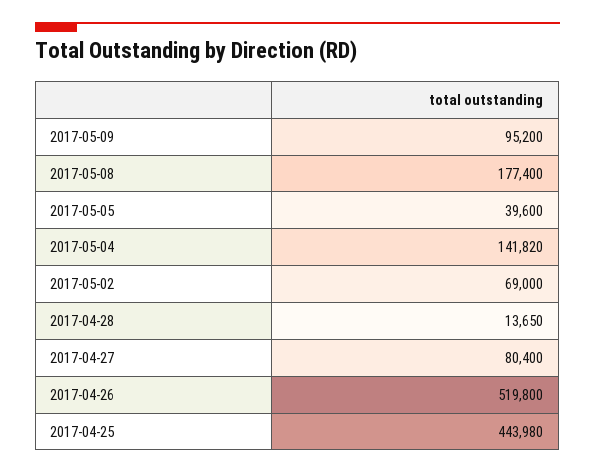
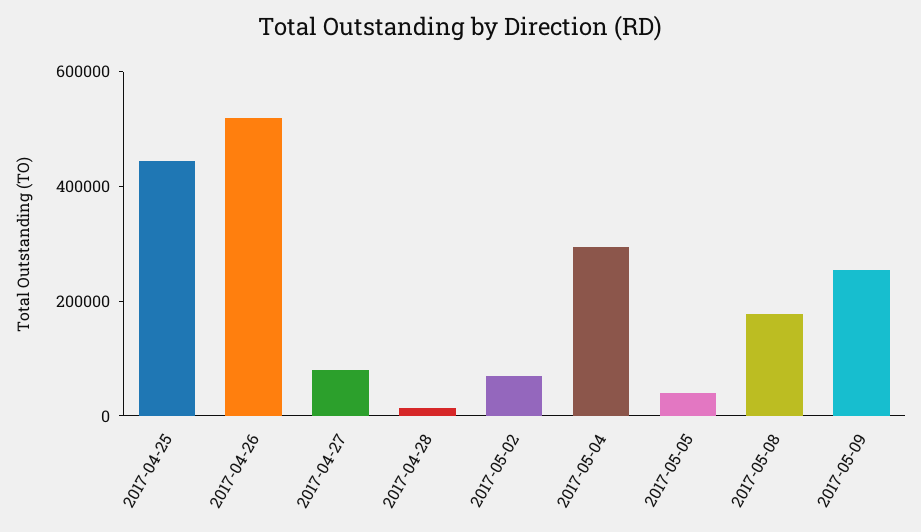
  {
-   "2017-05-09": 95200,
+   "2017-05-09": 250000,
    "2017-05-08": 177400,
    "2017-05-05": 39600,
-   "2017-05-04": 141820,
+   "2017-05-04": 300000,
    "2017-05-02": 69000,
    "2017-04-28": 13650,
    "2017-04-27": 80400,
    "2017-04-26": 519800,
    "2017-04-25": 443980
  }

